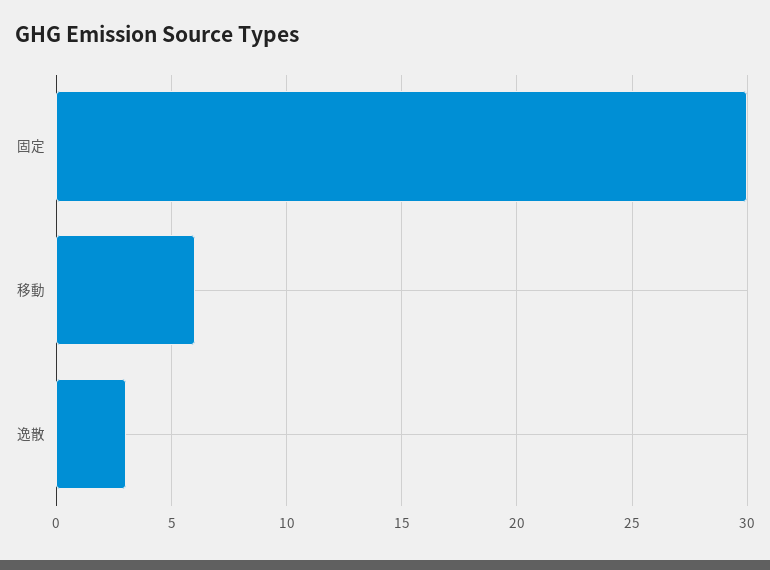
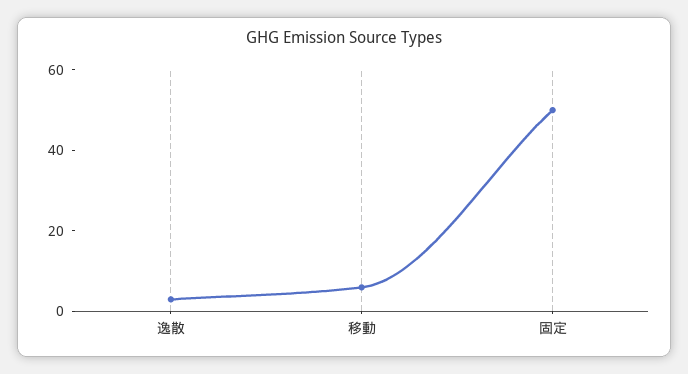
  {
-   "固定": 30,
+   "固定": 50,
    "移動": 6,
    "逸散": 3
  }

